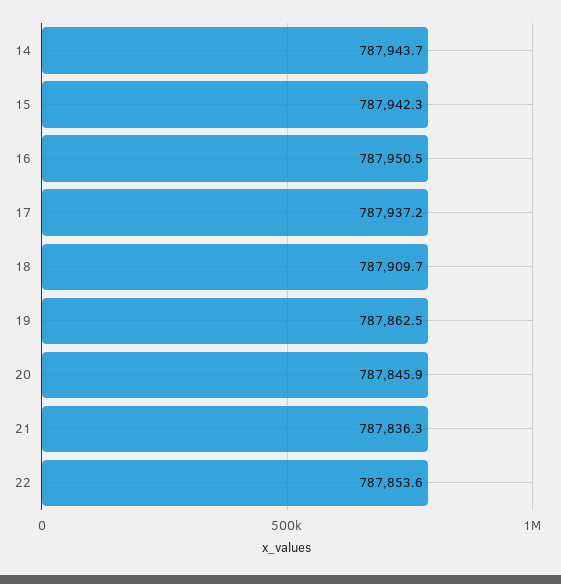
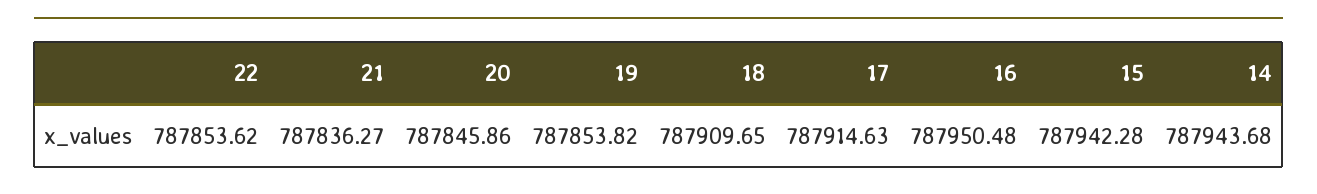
  {
    "14": 787943.68,
    "15": 787942.28,
    "16": 787950.48,
-   "17": 787937.2,
+   "17": 787914.63,
    "18": 787909.65,
-   "19": 787862.5,
+   "19": 787853.82,
    "20": 787845.86,
    "21": 787836.27,
    "22": 787853.62
  }

